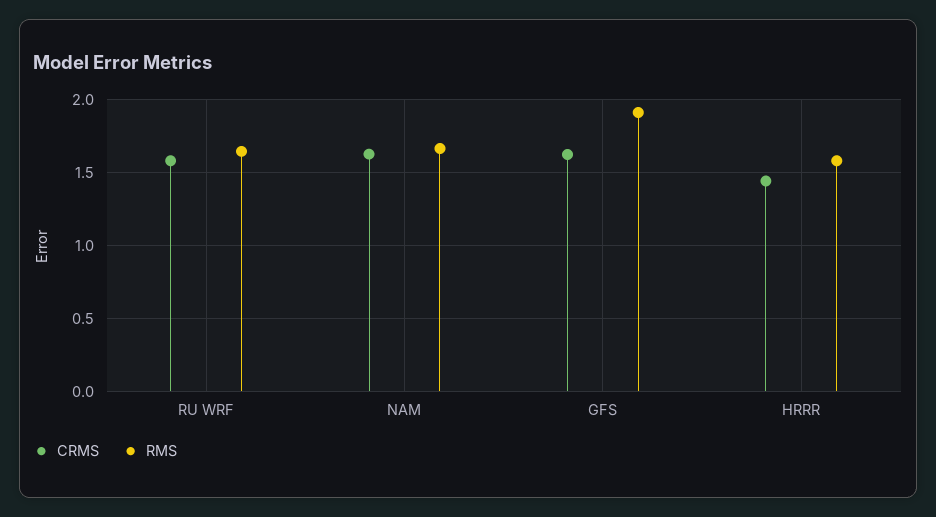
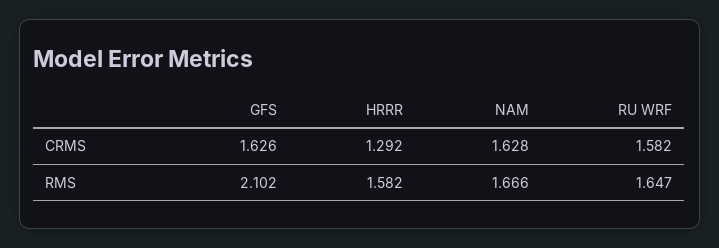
  {
    "CRMS": {
      "RU WRF": 1.582,
      "NAM": 1.628,
      "GFS": 1.626,
-     "HRRR": 1.45
+     "HRRR": 1.292
    },
    "RMS": {
      "RU WRF": 1.647,
      "NAM": 1.666,
-     "GFS": 1.9,
+     "GFS": 2.102,
      "HRRR": 1.582
    }
  }

